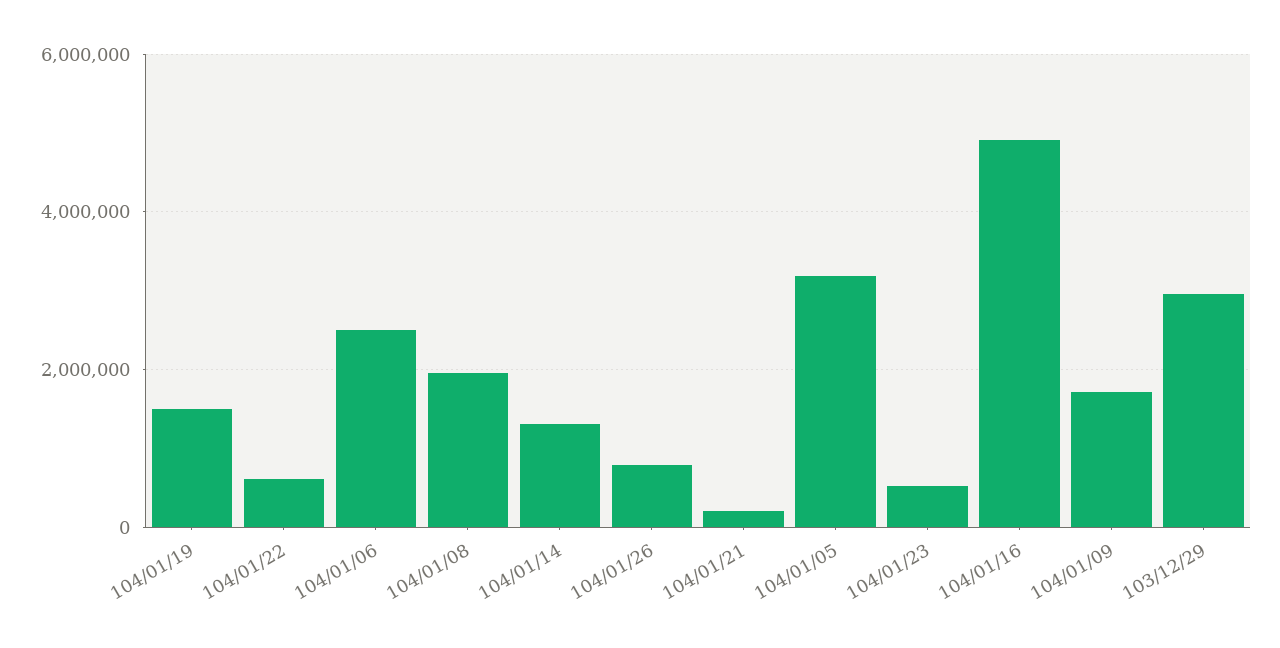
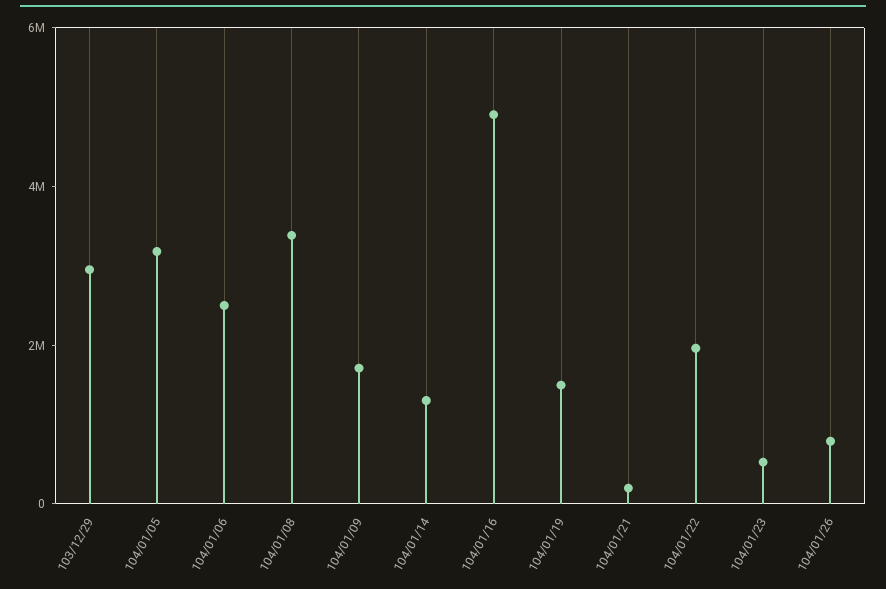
  {
    "104/01/19": 1400000,
-   "104/01/22": 600000,
+   "104/01/22": 2000000,
    "104/01/06": 2600000,
-   "104/01/08": 2000000,
+   "104/01/08": 3500000,
    "104/01/14": 1400000,
    "104/01/26": 800000,
    "104/01/21": 200000,
    "104/01/05": 3200000,
    "104/01/23": 600000,
    "104/01/16": 5000000,
    "104/01/09": 1800000,
    "103/12/29": 3000000
  }

